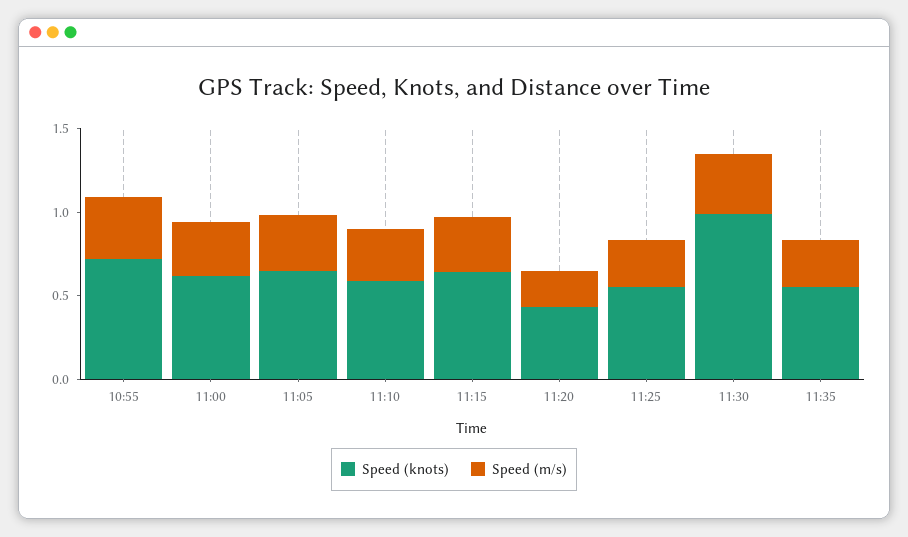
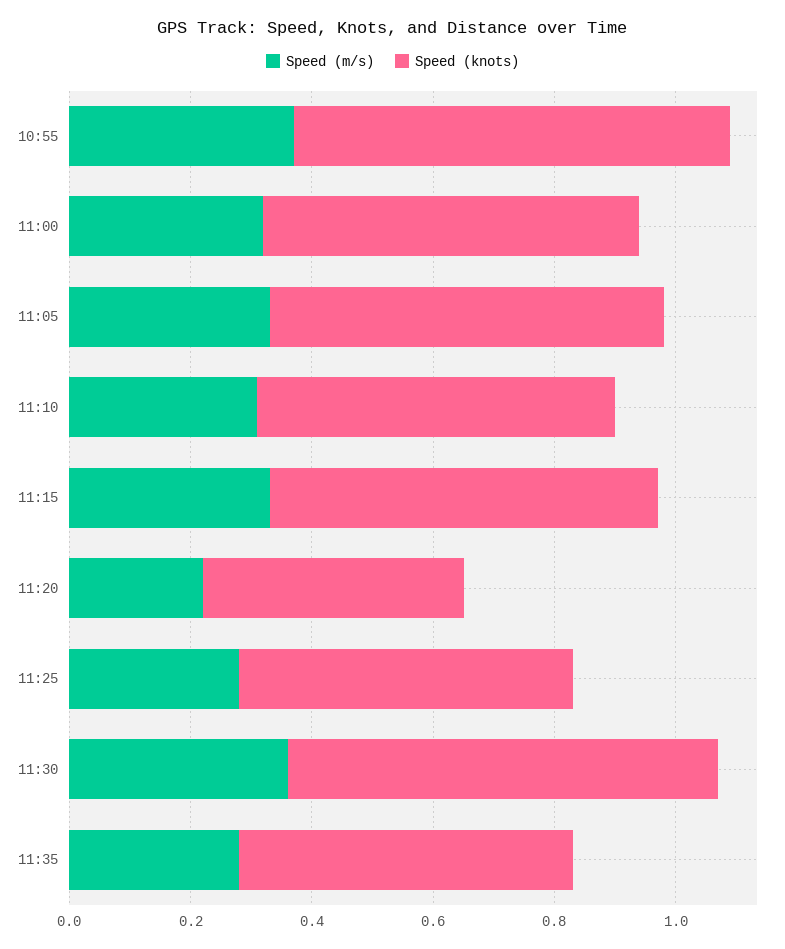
  {
    "Speed (knots)": {
      "10:55": 0.7,
      "11:00": 0.6,
      "11:05": 0.65,
      "11:10": 0.6,
      "11:15": 0.65,
      "11:20": 0.45,
      "11:25": 0.55,
-     "11:30": 1,
+     "11:30": 0.7,
      "11:35": 0.55
    },
    "Speed (m/s)": {
      "10:55": 0.35,
      "11:00": 0.3,
      "11:05": 0.35,
      "11:10": 0.3,
      "11:15": 0.35,
      "11:20": 0.2,
      "11:25": 0.3,
      "11:30": 0.35,
      "11:35": 0.3
    }
  }

